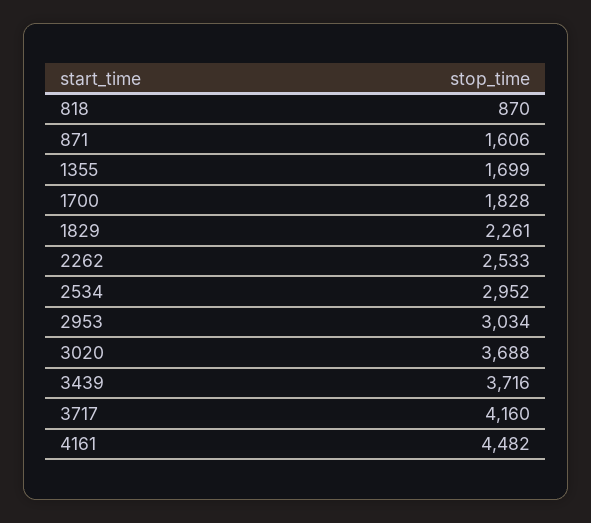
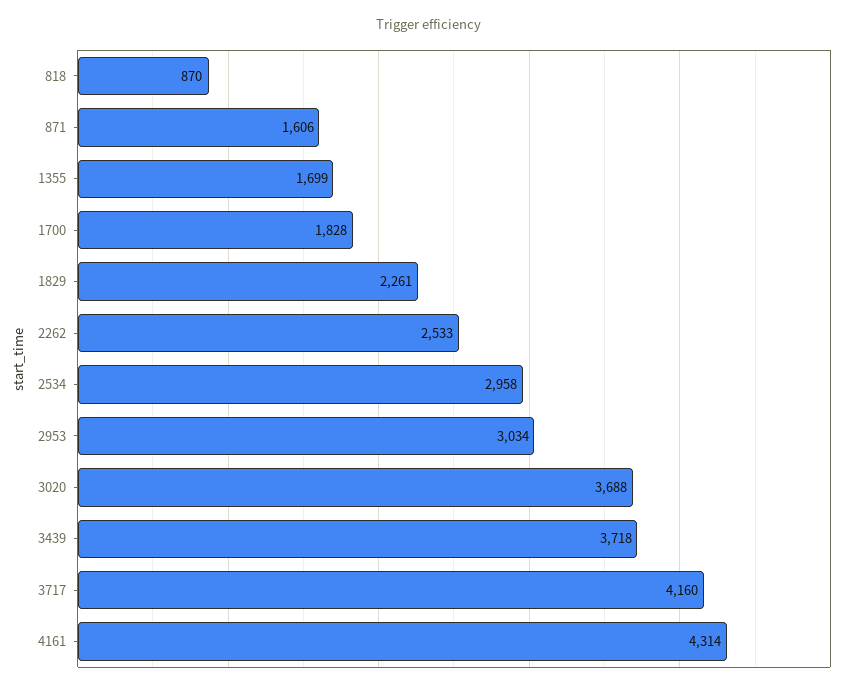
  {
    "818": 870,
    "871": 1606,
    "1355": 1699,
    "1700": 1828,
    "1829": 2261,
    "2262": 2533,
-   "2534": 2952,
+   "2534": 2958,
    "2953": 3034,
    "3020": 3688,
-   "3439": 3716,
+   "3439": 3718,
    "3717": 4160,
-   "4161": 4482
+   "4161": 4314
  }

